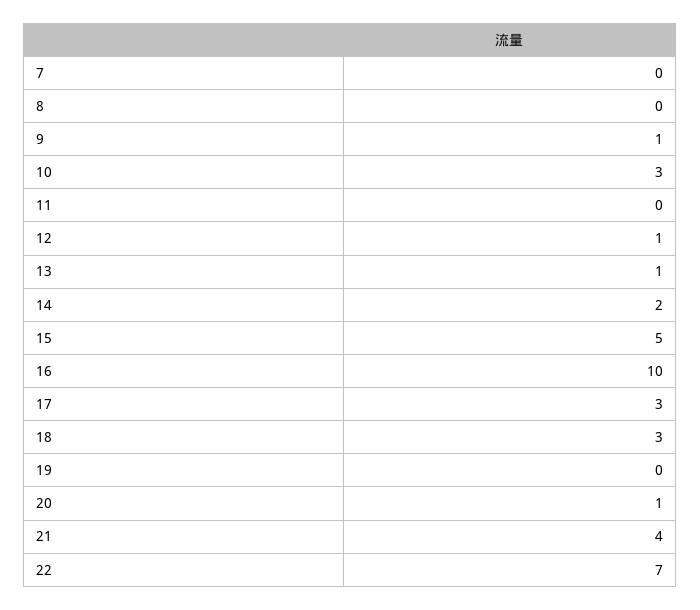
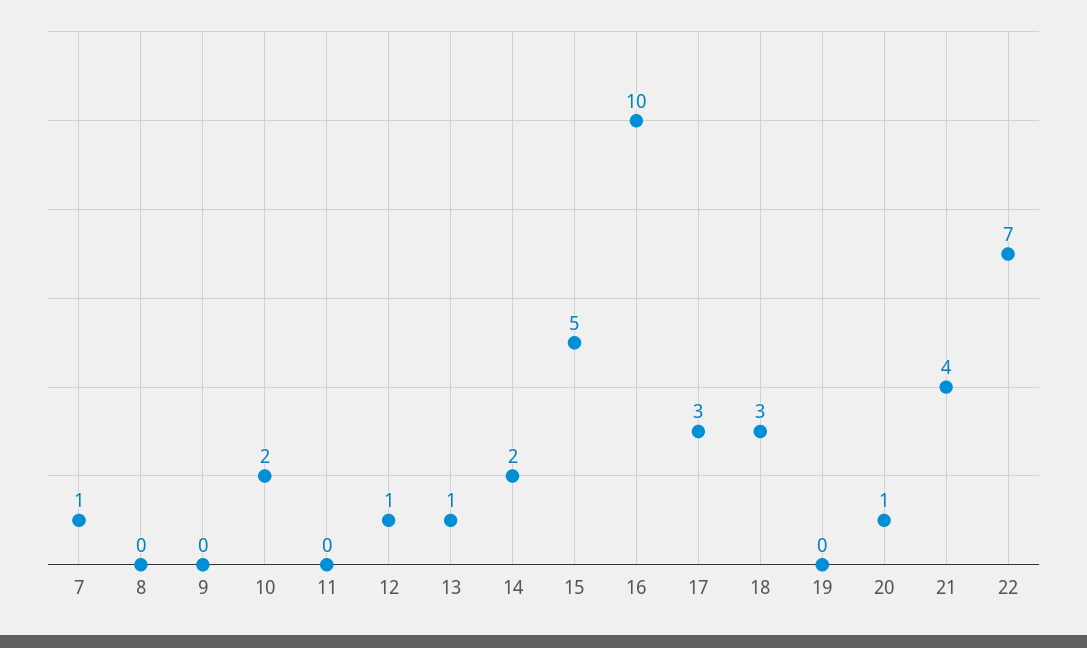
  {
-   "7": 0,
+   "7": 1,
    "8": 0,
-   "9": 1,
+   "9": 0,
-   "10": 3,
+   "10": 2,
    "11": 0,
    "12": 1,
    "13": 1,
    "14": 2,
    "15": 5,
    "16": 10,
    "17": 3,
    "18": 3,
    "19": 0,
    "20": 1,
    "21": 4,
    "22": 7
  }

